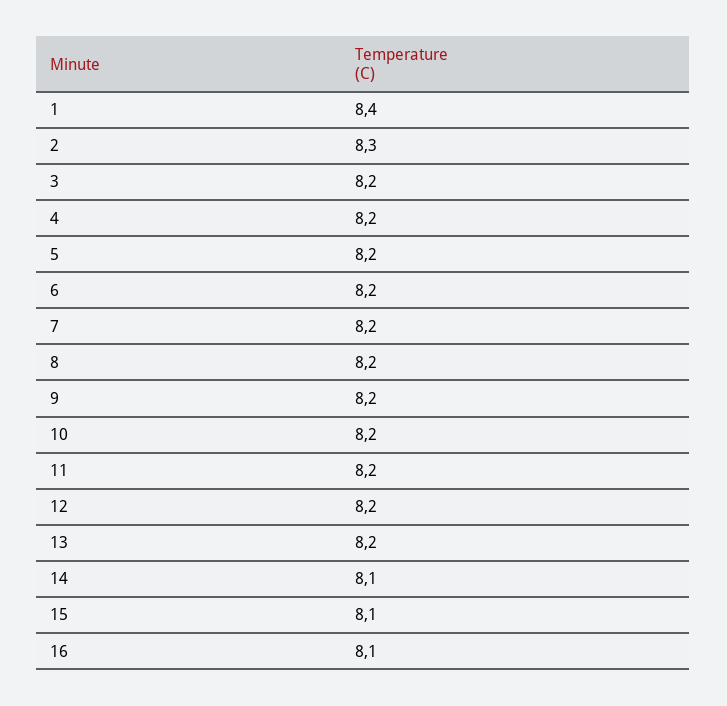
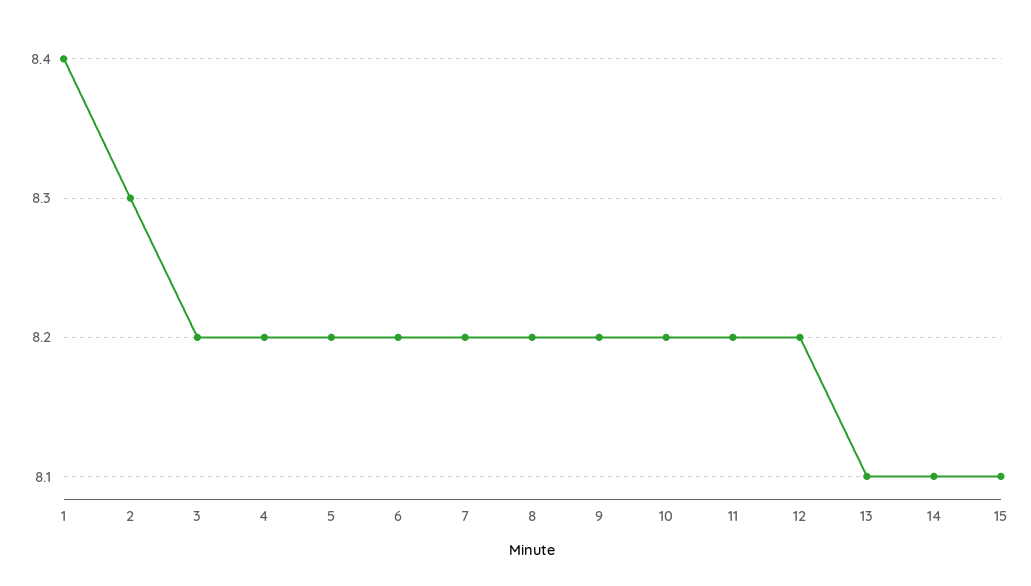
  {
    "1": 8.4,
    "2": 8.3,
    "3": 8.2,
    "4": 8.2,
    "5": 8.2,
    "6": 8.2,
    "7": 8.2,
    "8": 8.2,
    "9": 8.2,
    "10": 8.2,
    "11": 8.2,
    "12": 8.2,
-   "13": 8.2,
+   "13": 8.1,
    "14": 8.1,
-   "15": 8.1,
+   "15": 8.1
-   "16": 8.1
  }

